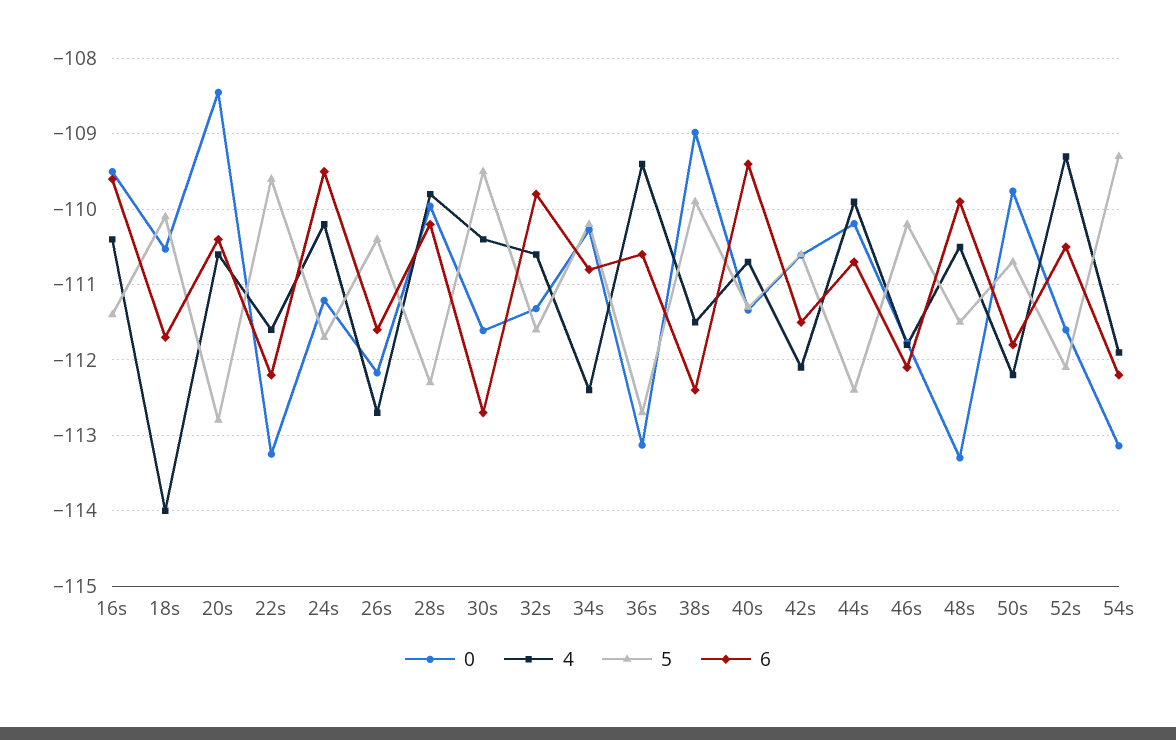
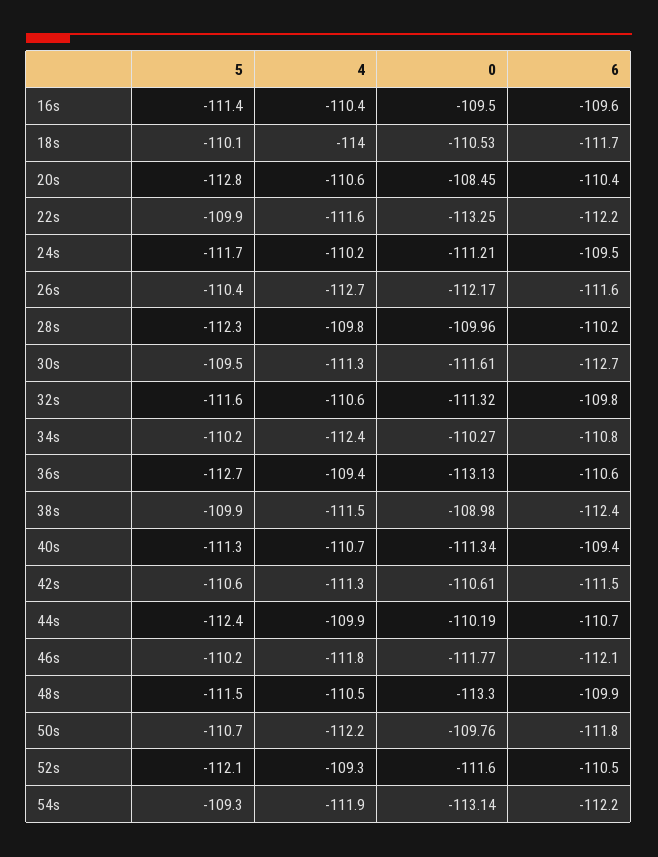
  {
    "0": {
      "16s": -109.5,
      "18s": -110.53,
      "20s": -108.45,
      "22s": -113.25,
      "24s": -111.21,
      "26s": -112.17,
      "28s": -109.96,
      "30s": -111.61,
      "32s": -111.32,
      "34s": -110.27,
      "36s": -113.13,
      "38s": -108.98,
      "40s": -111.34,
      "42s": -110.61,
      "44s": -110.19,
      "46s": -111.77,
      "48s": -113.3,
      "50s": -109.76,
      "52s": -111.6,
      "54s": -113.14
    },
    "4": {
      "16s": -110.4,
      "18s": -114,
      "20s": -110.6,
      "22s": -111.6,
      "24s": -110.2,
      "26s": -112.7,
      "28s": -109.8,
-     "30s": -110.4,
+     "30s": -111.3,
      "32s": -110.6,
      "34s": -112.4,
      "36s": -109.4,
      "38s": -111.5,
      "40s": -110.7,
-     "42s": -112.1,
+     "42s": -111.3,
      "44s": -109.9,
      "46s": -111.8,
      "48s": -110.5,
      "50s": -112.2,
      "52s": -109.3,
      "54s": -111.9
    },
    "5": {
      "16s": -111.4,
      "18s": -110.1,
      "20s": -112.8,
-     "22s": -109.6,
+     "22s": -109.9,
      "24s": -111.7,
      "26s": -110.4,
      "28s": -112.3,
      "30s": -109.5,
      "32s": -111.6,
      "34s": -110.2,
      "36s": -112.7,
      "38s": -109.9,
      "40s": -111.3,
      "42s": -110.6,
      "44s": -112.4,
      "46s": -110.2,
      "48s": -111.5,
      "50s": -110.7,
      "52s": -112.1,
      "54s": -109.3
    },
    "6": {
      "16s": -109.6,
      "18s": -111.7,
      "20s": -110.4,
      "22s": -112.2,
      "24s": -109.5,
      "26s": -111.6,
      "28s": -110.2,
      "30s": -112.7,
      "32s": -109.8,
      "34s": -110.8,
      "36s": -110.6,
      "38s": -112.4,
      "40s": -109.4,
      "42s": -111.5,
      "44s": -110.7,
      "46s": -112.1,
      "48s": -109.9,
      "50s": -111.8,
      "52s": -110.5,
      "54s": -112.2
    }
  }

